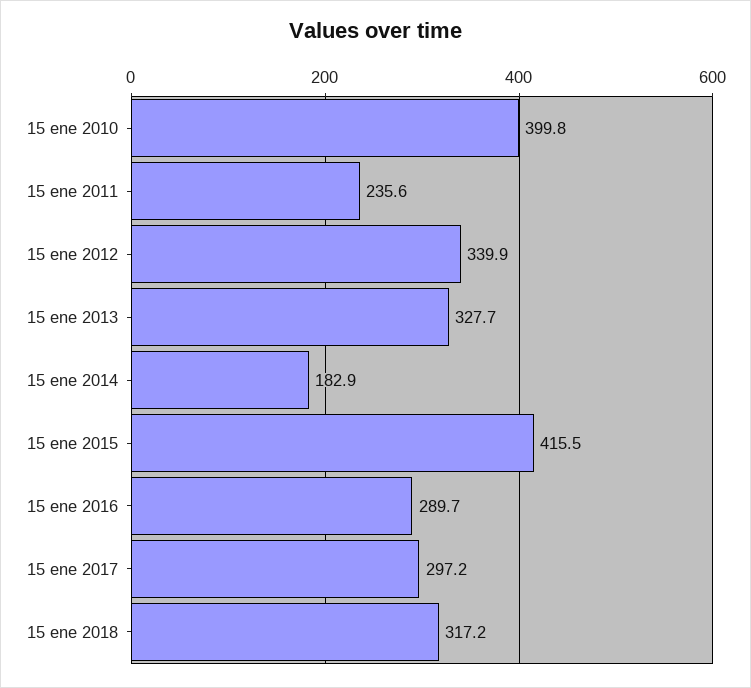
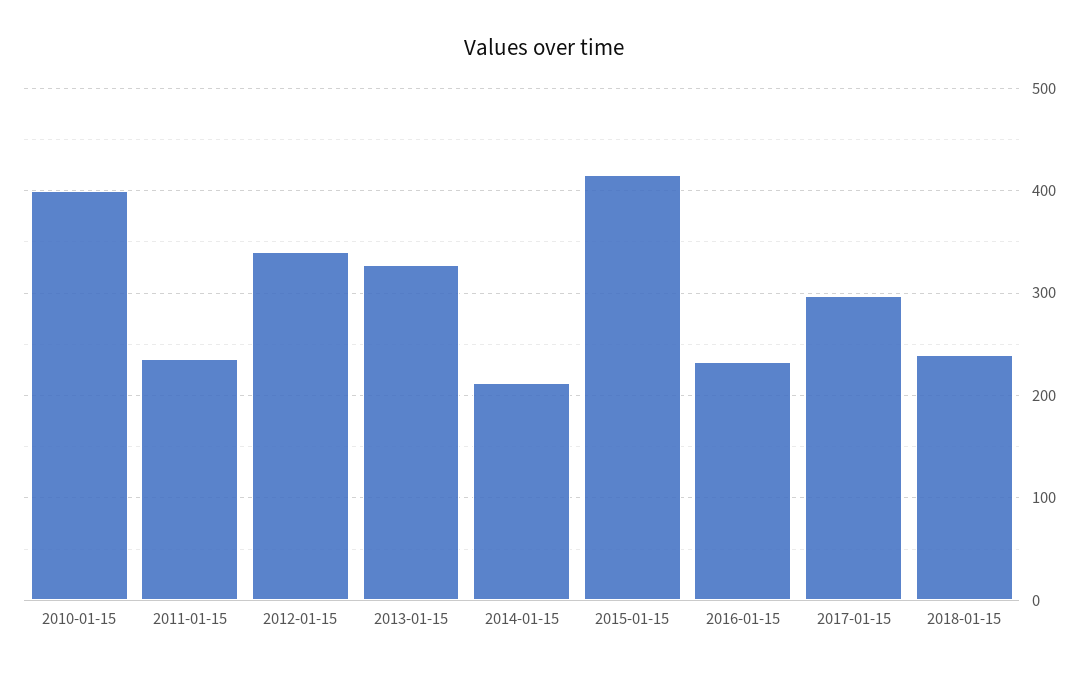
  {
    "15 ene 2010": 399.8,
    "15 ene 2011": 235.6,
    "15 ene 2012": 339.9,
    "15 ene 2013": 327.7,
-   "15 ene 2014": 182.9,
+   "15 ene 2014": 210,
    "15 ene 2015": 415.5,
-   "15 ene 2016": 289.7,
+   "15 ene 2016": 230,
    "15 ene 2017": 297.2,
-   "15 ene 2018": 317.2
+   "15 ene 2018": 240
  }

